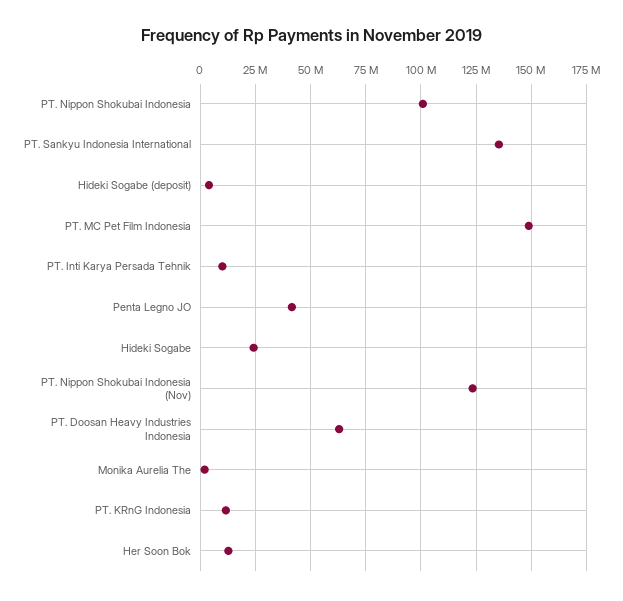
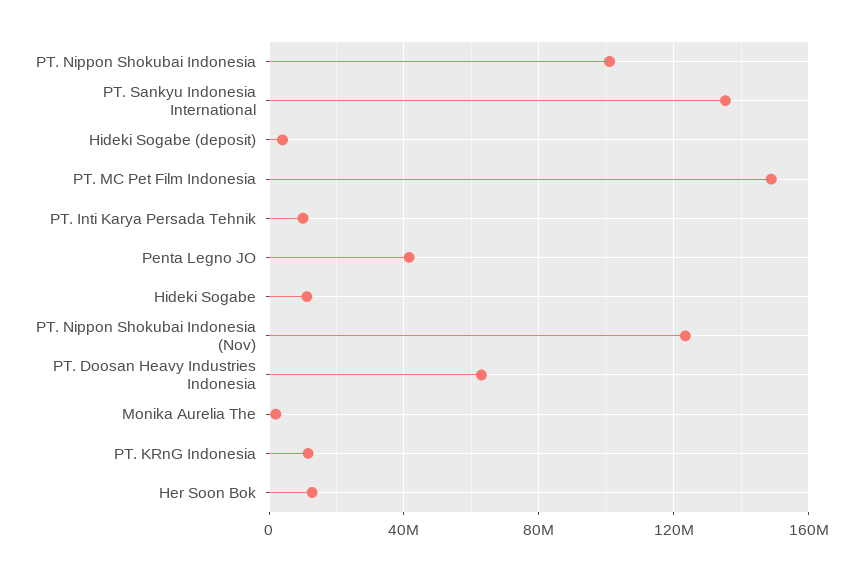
  {
    "PT. Nippon Shokubai Indonesia": 100000000,
    "PT. Sankyu Indonesia International": 135000000,
    "Hideki Sogabe (deposit)": 5000000,
    "PT. MC Pet Film Indonesia": 150000000,
    "PT. Inti Karya Persada Tehnik": 10000000,
    "Penta Legno JO": 40000000,
-   "Hideki Sogabe": 25000000,
+   "Hideki Sogabe": 10000000,
    "PT. Nippon Shokubai Indonesia (Nov)": 125000000,
    "PT. Doosan Heavy Industries Indonesia": 65000000,
    "Monika Aurelia The": 0,
    "PT. KRnG Indonesia": 10000000,
    "Her Soon Bok": 15000000
  }

